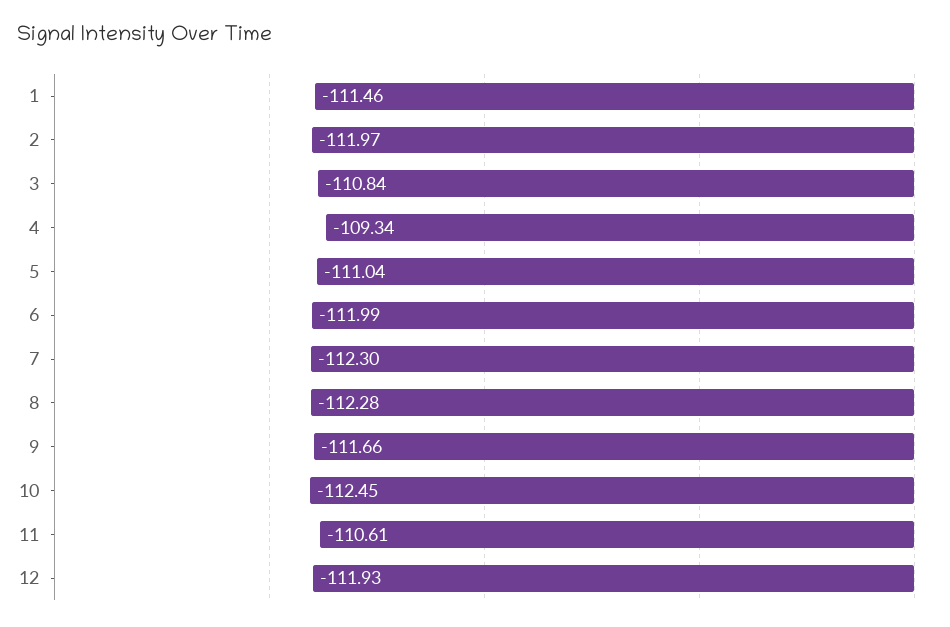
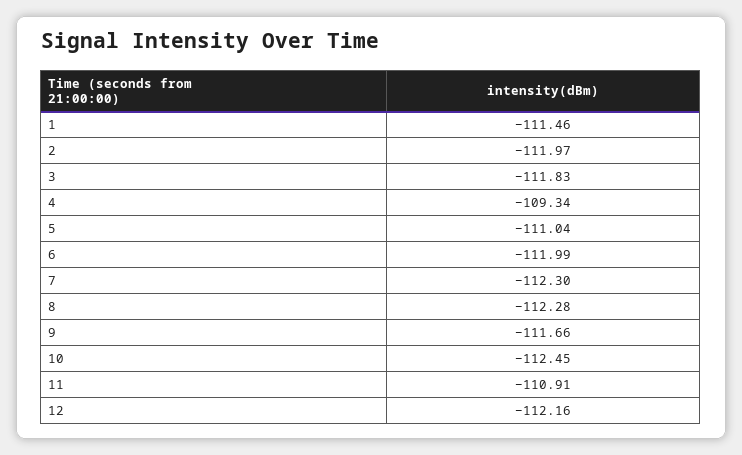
  {
    "1": -111.46,
    "2": -111.97,
-   "3": -110.84,
+   "3": -111.83,
    "4": -109.34,
    "5": -111.04,
    "6": -111.99,
    "7": -112.3,
    "8": -112.28,
    "9": -111.66,
    "10": -112.45,
-   "11": -110.61,
+   "11": -110.91,
-   "12": -111.93
+   "12": -112.16
  }

